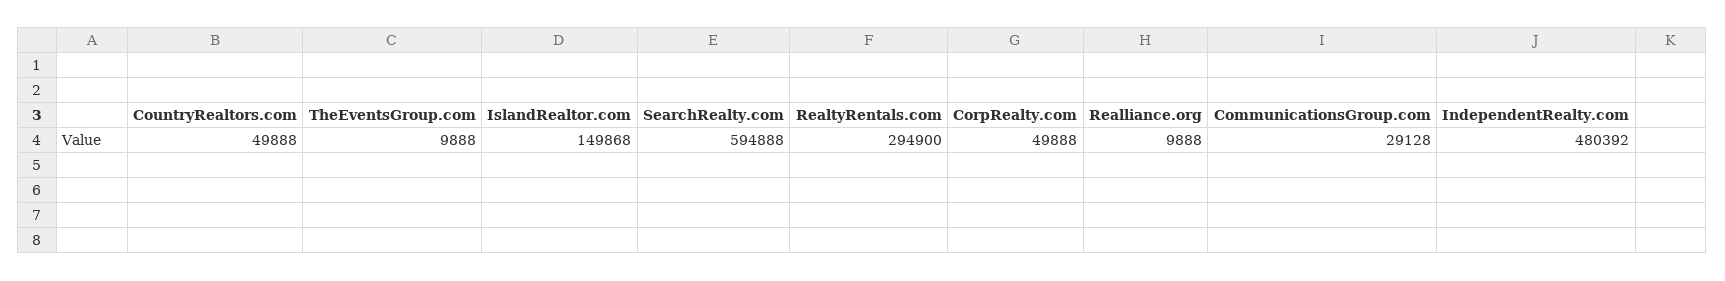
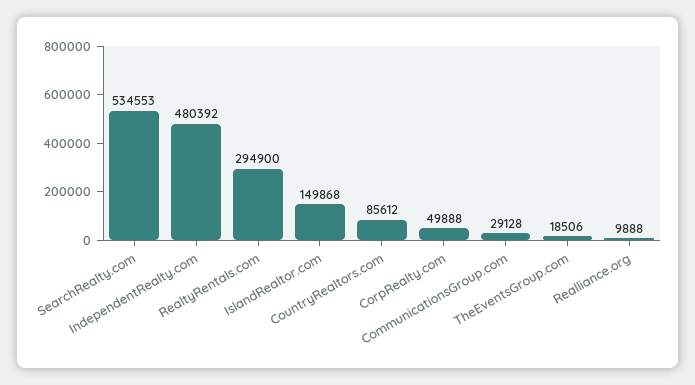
  {
-   "CountryRealtors.com": 49888,
+   "CountryRealtors.com": 85612,
-   "TheEventsGroup.com": 9888,
+   "TheEventsGroup.com": 18506,
    "IslandRealtor.com": 149868,
-   "SearchRealty.com": 594888,
+   "SearchRealty.com": 534553,
    "RealtyRentals.com": 294900,
    "CorpRealty.com": 49888,
    "Realliance.org": 9888,
    "CommunicationsGroup.com": 29128,
    "IndependentRealty.com": 480392
  }

